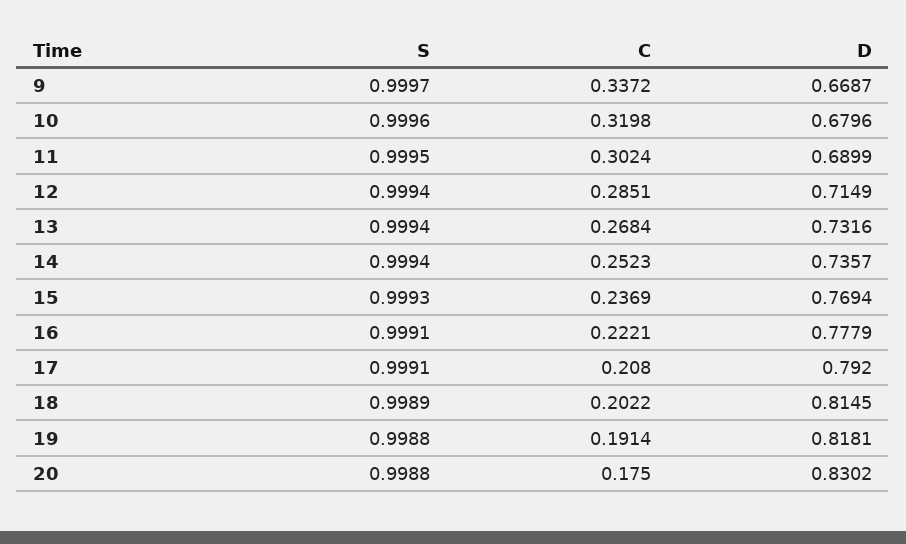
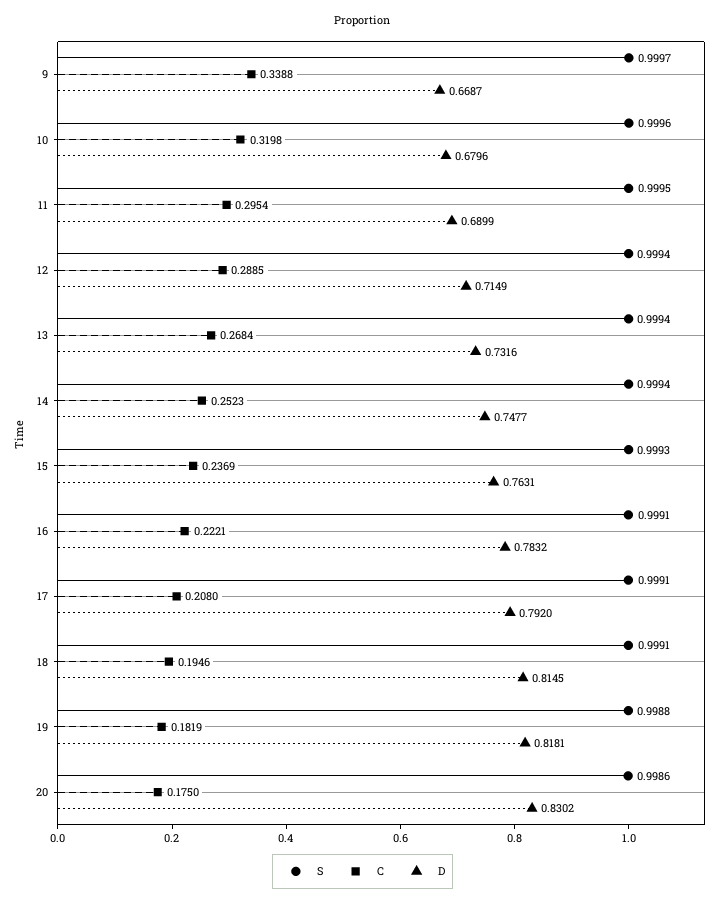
  {
    "S": {
      "9": 0.9997,
      "10": 0.9996,
      "11": 0.9995,
      "12": 0.9994,
      "13": 0.9994,
      "14": 0.9994,
      "15": 0.9993,
      "16": 0.9991,
      "17": 0.9991,
-     "18": 0.9989,
+     "18": 0.9991,
      "19": 0.9988,
-     "20": 0.9988
+     "20": 0.9986
    },
    "C": {
-     "9": 0.3372,
+     "9": 0.3388,
      "10": 0.3198,
-     "11": 0.3024,
+     "11": 0.2954,
-     "12": 0.2851,
+     "12": 0.2885,
      "13": 0.2684,
      "14": 0.2523,
      "15": 0.2369,
      "16": 0.2221,
      "17": 0.208,
-     "18": 0.2022,
+     "18": 0.1946,
-     "19": 0.1914,
+     "19": 0.1819,
      "20": 0.175
    },
    "D": {
      "9": 0.6687,
      "10": 0.6796,
      "11": 0.6899,
      "12": 0.7149,
      "13": 0.7316,
-     "14": 0.7357,
+     "14": 0.7477,
-     "15": 0.7694,
+     "15": 0.7631,
-     "16": 0.7779,
+     "16": 0.7832,
      "17": 0.792,
      "18": 0.8145,
      "19": 0.8181,
      "20": 0.8302
    }
  }

